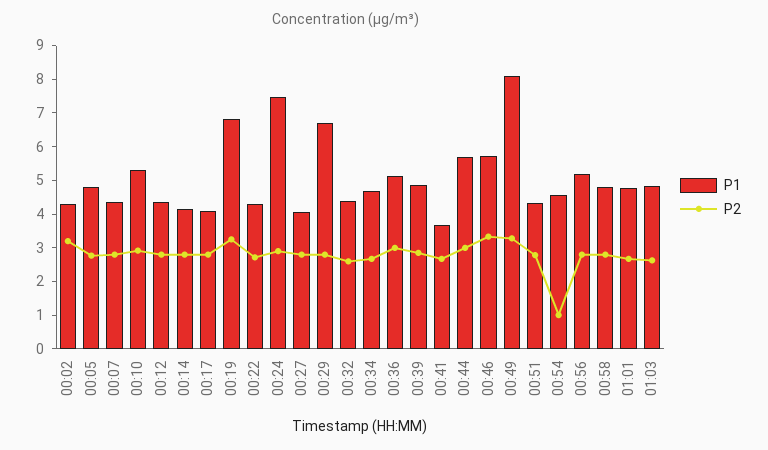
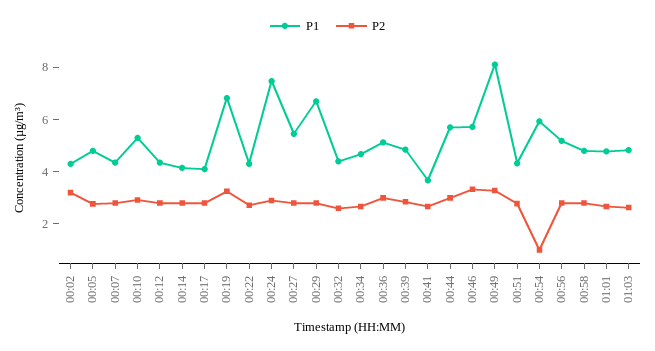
  {
    "P1": {
      "00:02": 4.25,
      "00:05": 4.75,
      "00:07": 4.25,
      "00:10": 5.25,
      "00:12": 4.25,
      "00:14": 4.25,
      "00:17": 4,
      "00:19": 6.75,
      "00:22": 4.25,
      "00:24": 7.5,
-     "00:27": 4,
+     "00:27": 5.5,
      "00:29": 6.75,
      "00:32": 4.5,
      "00:34": 4.75,
      "00:36": 5.25,
      "00:39": 4.75,
      "00:41": 3.75,
      "00:44": 5.75,
      "00:46": 5.75,
      "00:49": 8,
      "00:51": 4.25,
-     "00:54": 4.5,
+     "00:54": 6,
      "00:56": 5.25,
      "00:58": 4.75,
      "01:01": 4.75,
      "01:03": 4.75
    },
    "P2": {
      "00:02": 3.25,
      "00:05": 2.75,
      "00:07": 2.75,
      "00:10": 3,
      "00:12": 2.75,
      "00:14": 2.75,
      "00:17": 2.75,
      "00:19": 3.25,
      "00:22": 2.75,
      "00:24": 3,
      "00:27": 2.75,
      "00:29": 2.75,
      "00:32": 2.5,
      "00:34": 2.75,
      "00:36": 3,
      "00:39": 2.75,
      "00:41": 2.75,
      "00:44": 3,
      "00:46": 3.25,
      "00:49": 3.25,
      "00:51": 2.75,
      "00:54": 1,
      "00:56": 2.75,
      "00:58": 2.75,
      "01:01": 2.75,
      "01:03": 2.75
    }
  }

